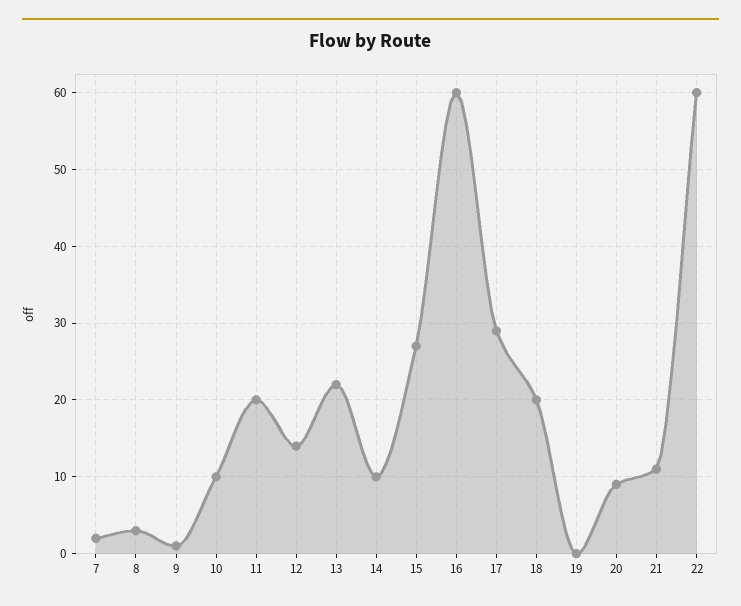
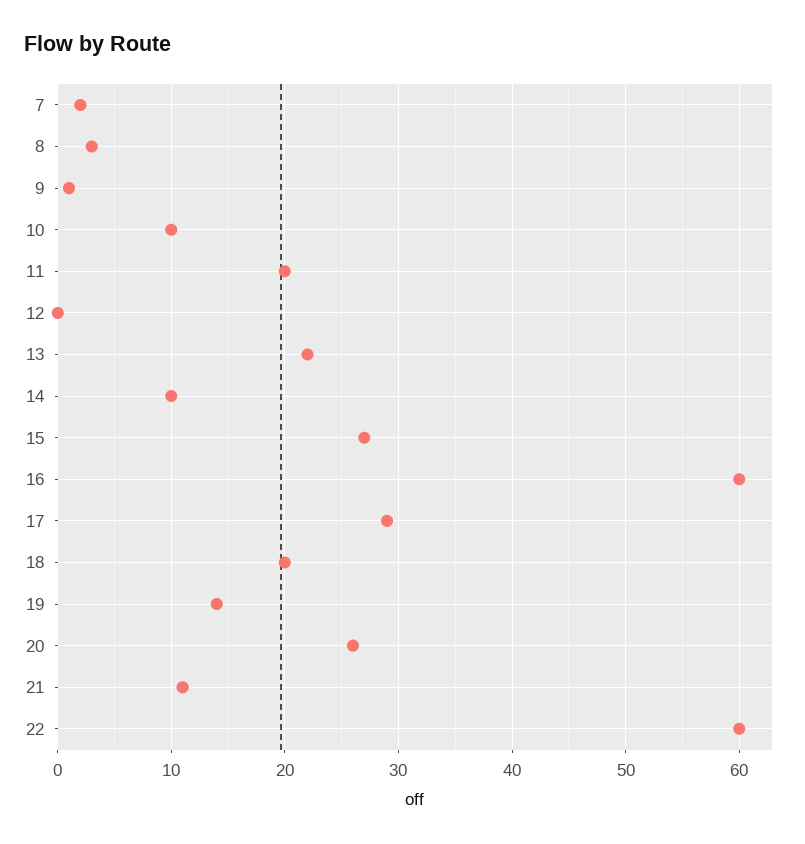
  {
    "7": 2,
    "8": 3,
    "9": 1,
    "10": 10,
    "11": 20,
-   "12": 14,
+   "12": 0,
    "13": 22,
    "14": 10,
    "15": 27,
    "16": 60,
    "17": 29,
    "18": 20,
-   "19": 0,
+   "19": 14,
-   "20": 9,
+   "20": 26,
    "21": 11,
    "22": 60
  }

